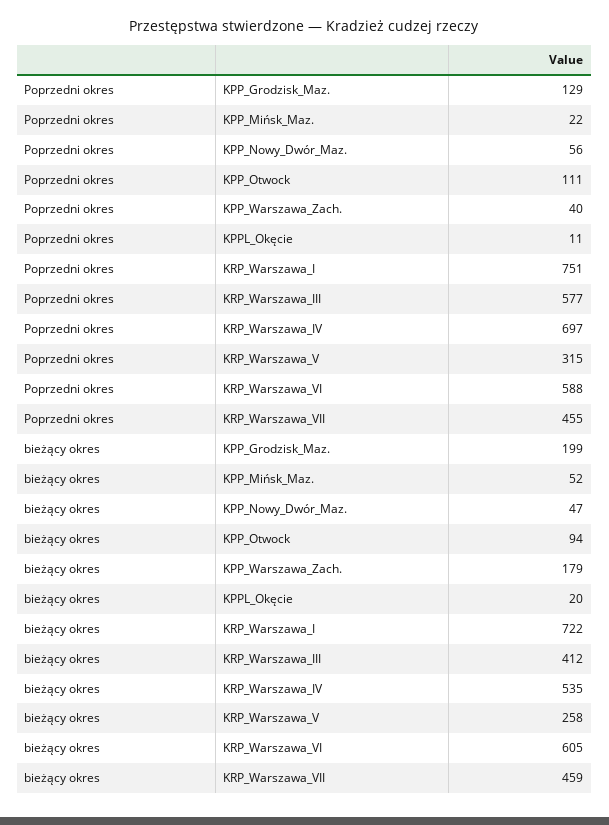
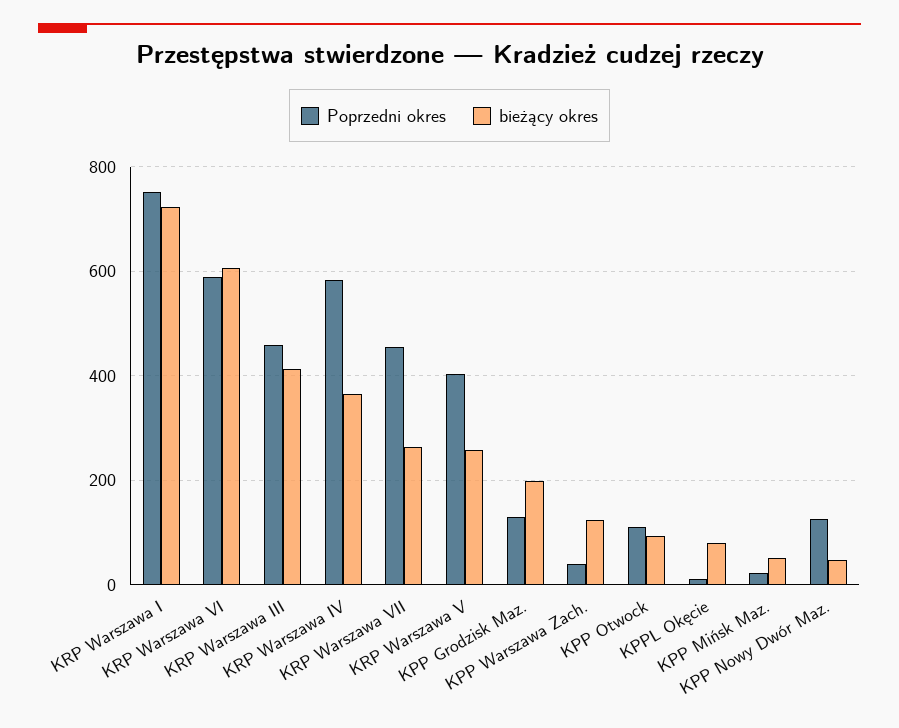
  {
    "Poprzedni okres": {
      "KPP_Grodzisk_Maz.": 129,
      "KPP_Mińsk_Maz.": 22,
-     "KPP_Nowy_Dwór_Maz.": 56,
+     "KPP_Nowy_Dwór_Maz.": 120,
      "KPP_Otwock": 111,
      "KPP_Warszawa_Zach.": 40,
      "KPPL_Okęcie": 11,
      "KRP_Warszawa_I": 751,
-     "KRP_Warszawa_III": 577,
+     "KRP_Warszawa_III": 460,
-     "KRP_Warszawa_IV": 697,
+     "KRP_Warszawa_IV": 580,
-     "KRP_Warszawa_V": 315,
+     "KRP_Warszawa_V": 400,
      "KRP_Warszawa_VI": 588,
      "KRP_Warszawa_VII": 455
    },
    "bieżący okres": {
      "KPP_Grodzisk_Maz.": 199,
      "KPP_Mińsk_Maz.": 52,
      "KPP_Nowy_Dwór_Maz.": 47,
      "KPP_Otwock": 94,
-     "KPP_Warszawa_Zach.": 179,
+     "KPP_Warszawa_Zach.": 120,
-     "KPPL_Okęcie": 20,
+     "KPPL_Okęcie": 80,
      "KRP_Warszawa_I": 722,
      "KRP_Warszawa_III": 412,
-     "KRP_Warszawa_IV": 535,
+     "KRP_Warszawa_IV": 360,
      "KRP_Warszawa_V": 258,
      "KRP_Warszawa_VI": 605,
-     "KRP_Warszawa_VII": 459
+     "KRP_Warszawa_VII": 260
    }
  }

